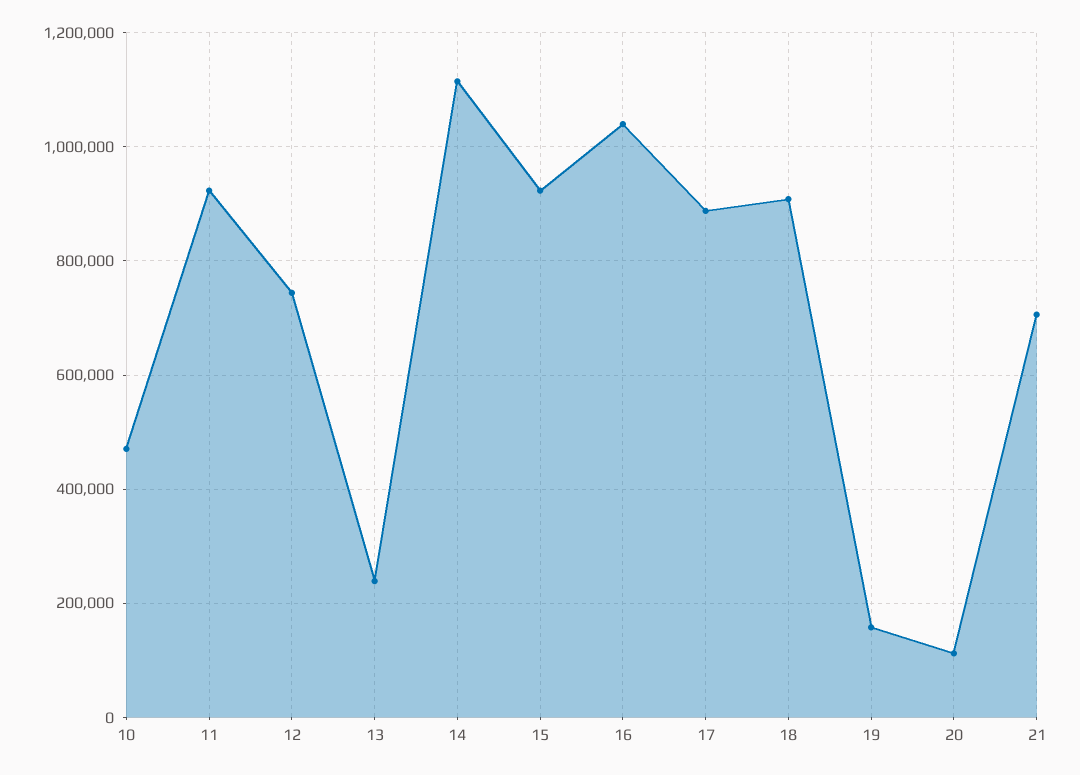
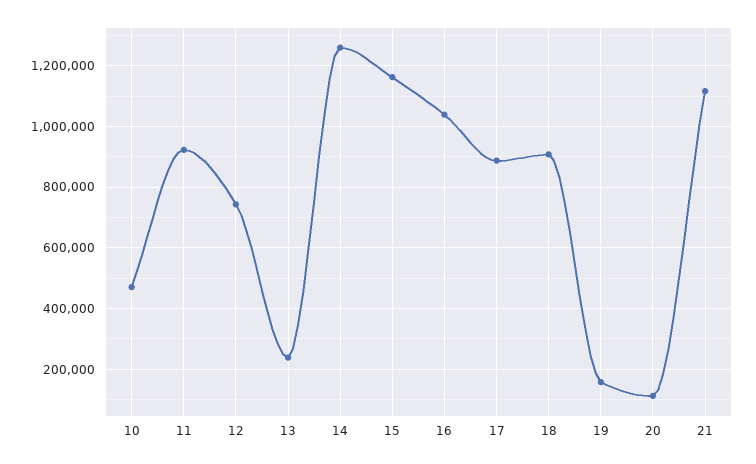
  {
    "10": 480000,
    "11": 920000,
    "12": 740000,
    "13": 240000,
-   "14": 1120000,
+   "14": 1260000,
-   "15": 920000,
+   "15": 1160000,
    "16": 1040000,
    "17": 880000,
    "18": 900000,
    "19": 160000,
    "20": 120000,
-   "21": 700000
+   "21": 1120000
  }

